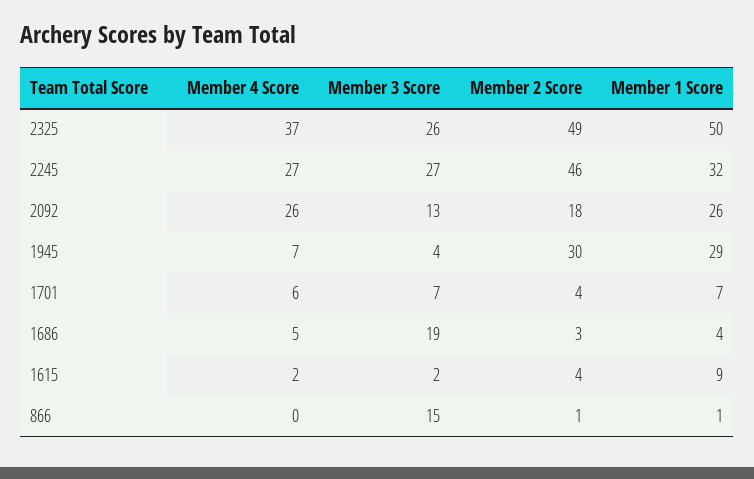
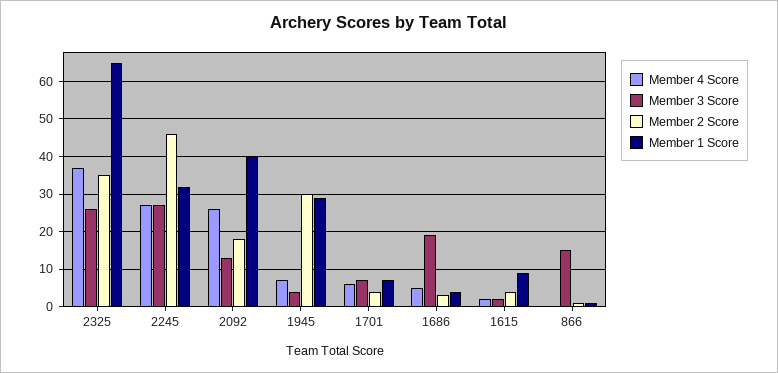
  {
    "Member 4 Score": {
      "2325": 37,
      "2245": 27,
      "2092": 26,
      "1945": 7,
      "1701": 6,
      "1686": 5,
      "1615": 2,
      "866": 0
    },
    "Member 3 Score": {
      "2325": 26,
      "2245": 27,
      "2092": 13,
      "1945": 4,
      "1701": 7,
      "1686": 19,
      "1615": 2,
      "866": 15
    },
    "Member 2 Score": {
-     "2325": 49,
+     "2325": 35,
      "2245": 46,
      "2092": 18,
      "1945": 30,
      "1701": 4,
      "1686": 3,
      "1615": 4,
      "866": 1
    },
    "Member 1 Score": {
-     "2325": 50,
+     "2325": 65,
      "2245": 32,
-     "2092": 26,
+     "2092": 40,
      "1945": 29,
      "1701": 7,
      "1686": 4,
      "1615": 9,
      "866": 1
    }
  }

